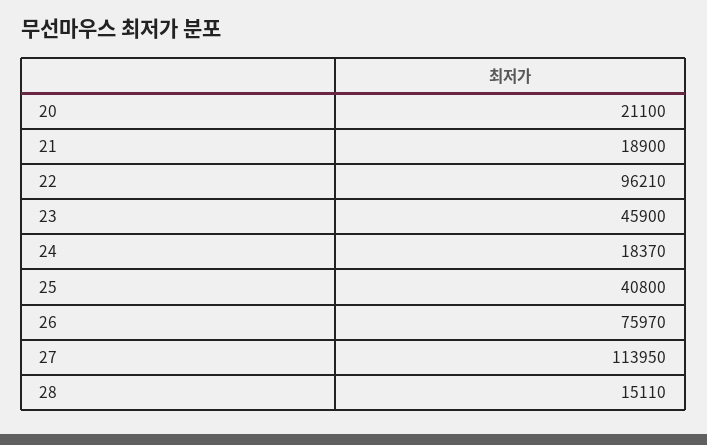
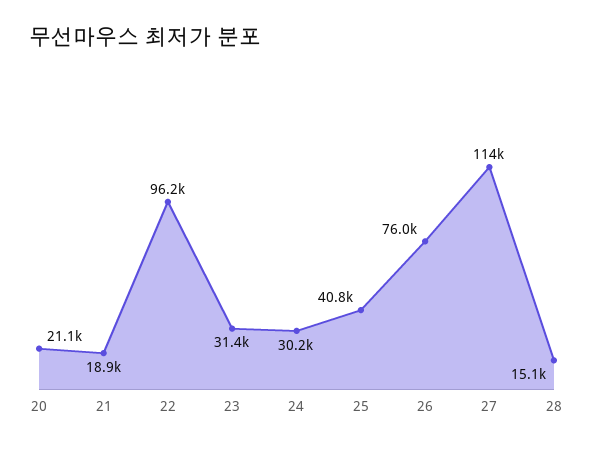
  {
    "20": 21100,
    "21": 18900,
    "22": 96210,
-   "23": 45900,
+   "23": 31400,
-   "24": 18370,
+   "24": 30200,
    "25": 40800,
    "26": 75970,
    "27": 113950,
    "28": 15110
  }

